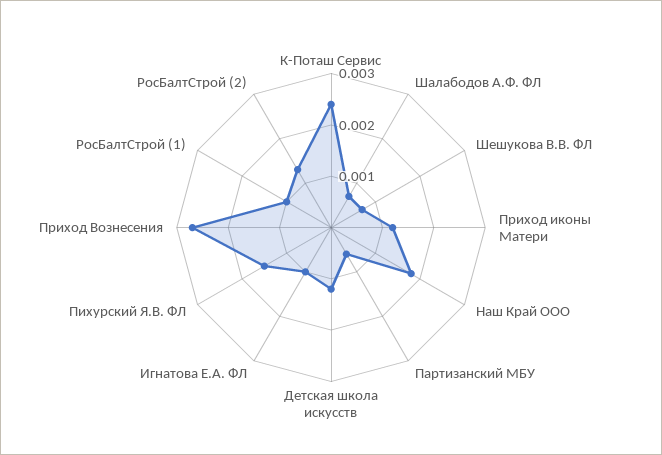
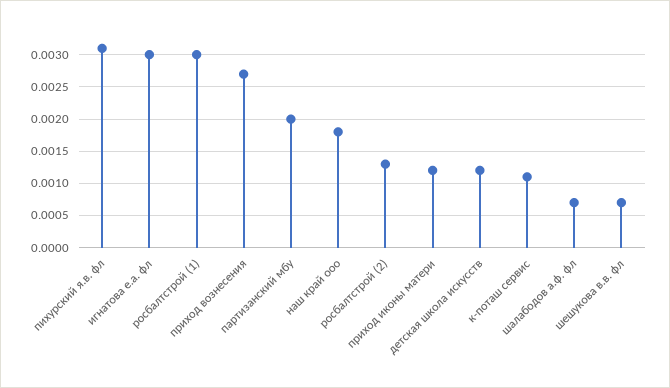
  {
-   "К-Поташ Сервис": 0.0025,
+   "К-Поташ Сервис": 0.0011,
    "Шалабодов А.Ф. ФЛ": 0.0007,
    "Шешукова В.В. ФЛ": 0.0007,
    "Приход иконы Матери": 0.0012,
    "Наш Край ООО": 0.0018,
-   "Партизанский МБУ": 0.0005,
+   "Партизанский МБУ": 0.002,
    "Детская школа искусств": 0.0012,
-   "Игнатова Е.А. ФЛ": 0.001,
+   "Игнатова Е.А. ФЛ": 0.003,
-   "Пихурский Я.В. ФЛ": 0.0015,
+   "Пихурский Я.В. ФЛ": 0.0031,
    "Приход Вознесения": 0.0027,
-   "РосБалтСтрой (1)": 0.001,
+   "РосБалтСтрой (1)": 0.003,
    "РосБалтСтрой (2)": 0.0013
  }

